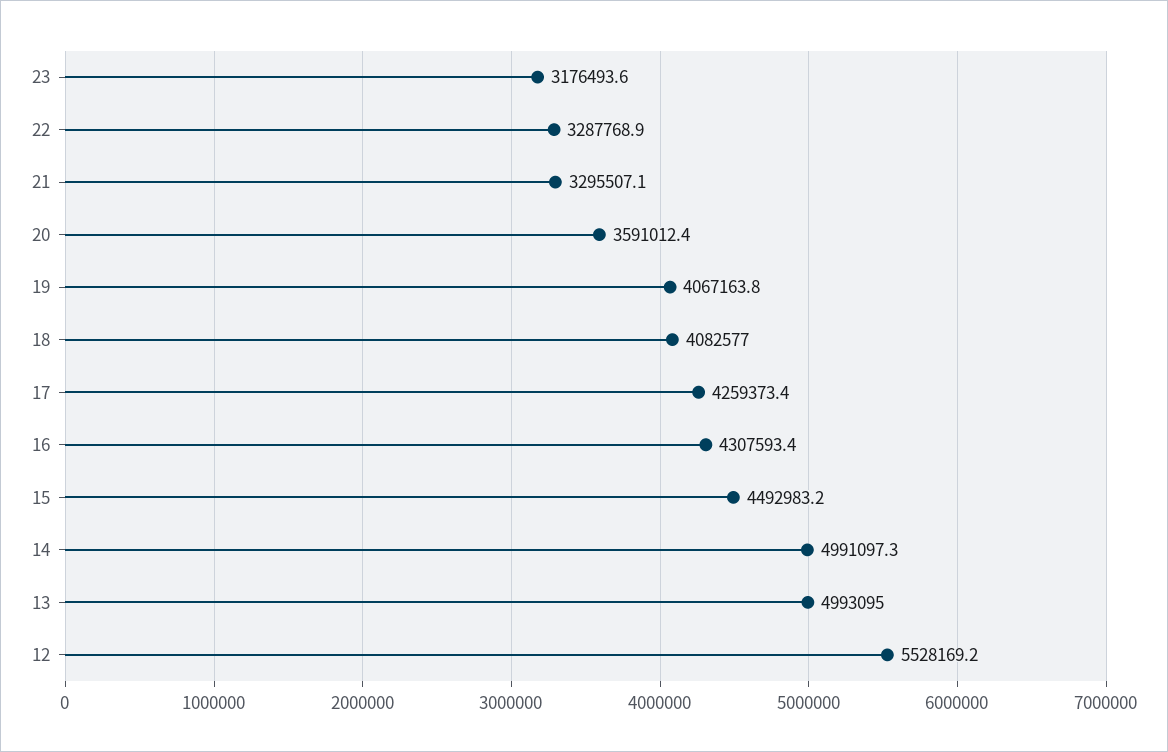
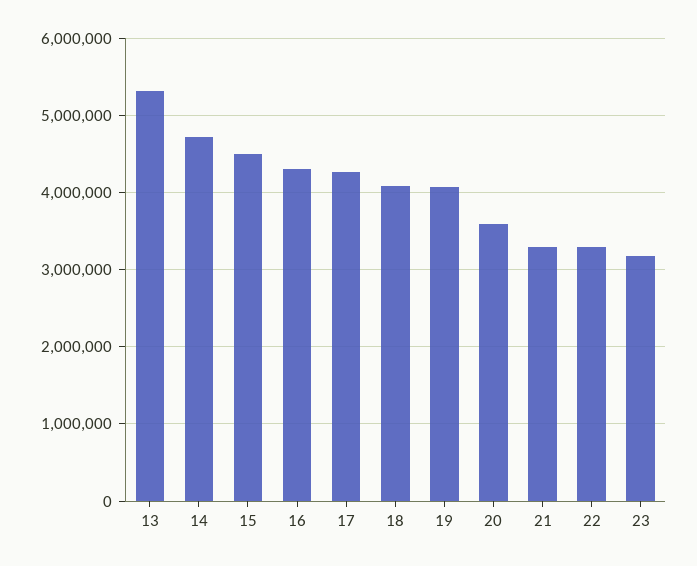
  {
    "23": 3176493.6,
    "22": 3287768.9,
    "21": 3295507.1,
    "20": 3591012.4,
    "19": 4067163.8,
    "18": 4082577,
    "17": 4259373.4,
    "16": 4307593.4,
    "15": 4492983.2,
-   "14": 4991097.3,
+   "14": 4700000,
-   "13": 4993095,
+   "13": 5300000
-   "12": 5528169.2
  }

